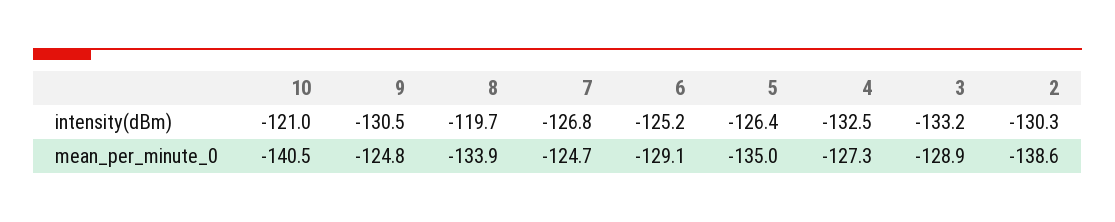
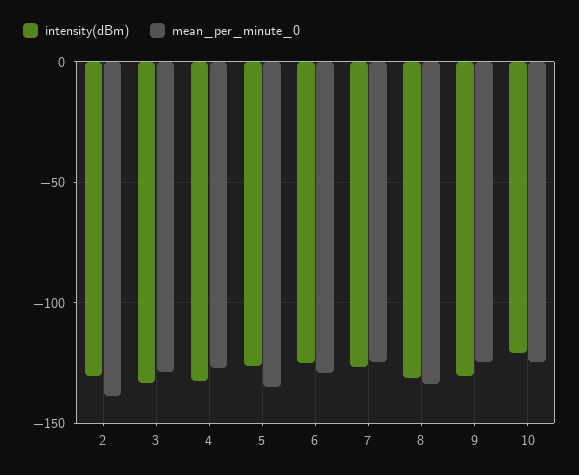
  {
    "intensity(dBm)": {
      "10": -121,
      "9": -130.5,
-     "8": -119.7,
+     "8": -130,
      "7": -126.8,
      "6": -125.2,
      "5": -126.4,
      "4": -132.5,
      "3": -133.2,
      "2": -130.3
    },
    "mean_per_minute_0": {
-     "10": -140.5,
+     "10": -125,
      "9": -124.8,
      "8": -133.9,
      "7": -124.7,
      "6": -129.1,
      "5": -135,
      "4": -127.3,
      "3": -128.9,
      "2": -138.6
    }
  }

